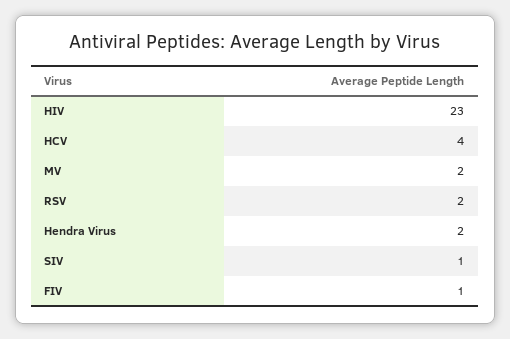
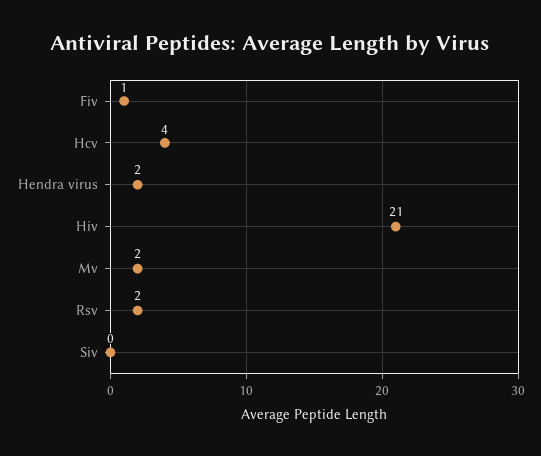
  {
-   "HIV": 23,
+   "HIV": 21,
    "HCV": 4,
    "MV": 2,
    "RSV": 2,
    "Hendra Virus": 2,
-   "SIV": 1,
+   "SIV": 0,
    "FIV": 1
  }

